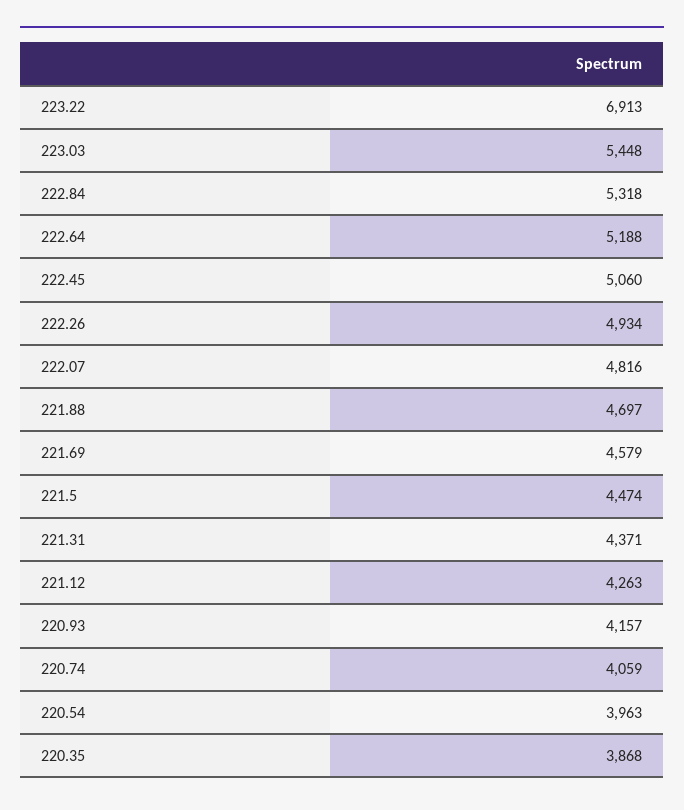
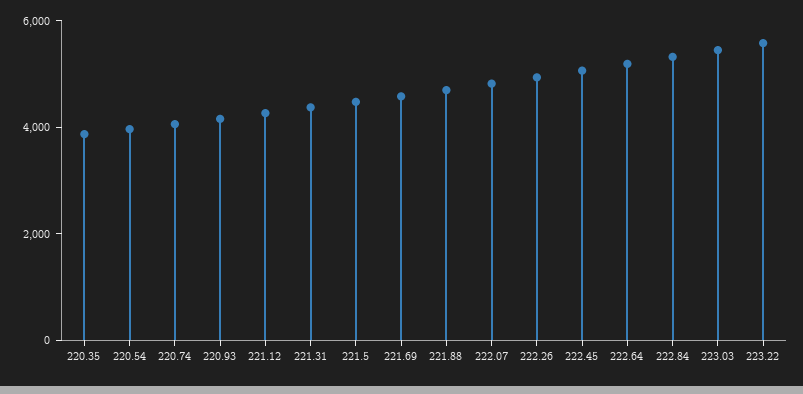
  {
-   "223.22": 6913,
+   "223.22": 5500,
    "223.03": 5448,
    "222.84": 5318,
    "222.64": 5188,
    "222.45": 5060,
    "222.26": 4934,
    "222.07": 4816,
    "221.88": 4697,
    "221.69": 4579,
    "221.5": 4474,
    "221.31": 4371,
    "221.12": 4263,
    "220.93": 4157,
    "220.74": 4059,
    "220.54": 3963,
    "220.35": 3868
  }

